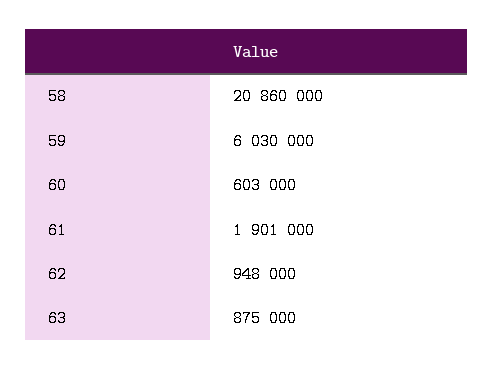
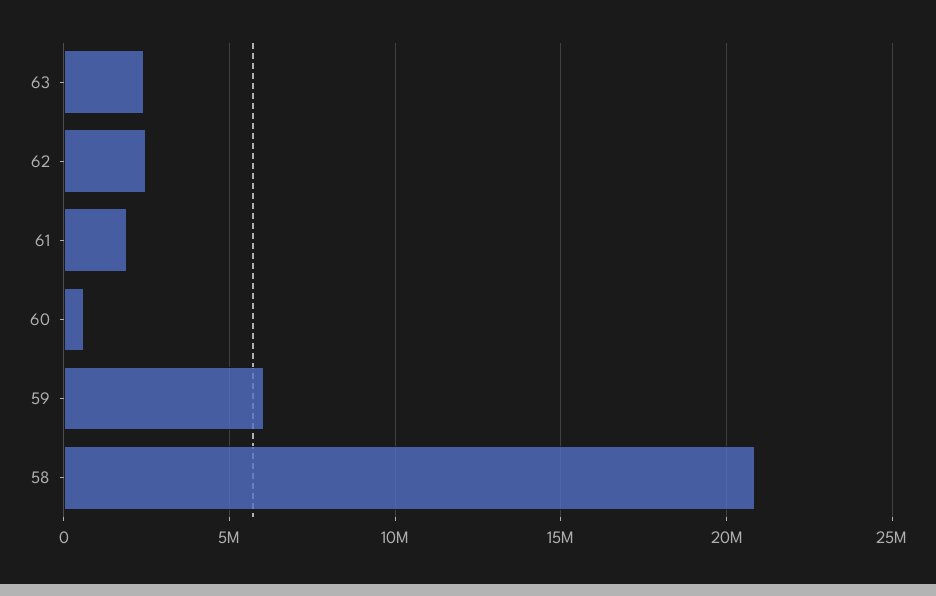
  {
    "58": 20860000,
    "59": 6030000,
    "60": 603000,
    "61": 1901000,
-   "62": 948000,
+   "62": 2500000,
-   "63": 875000
+   "63": 2500000
  }

